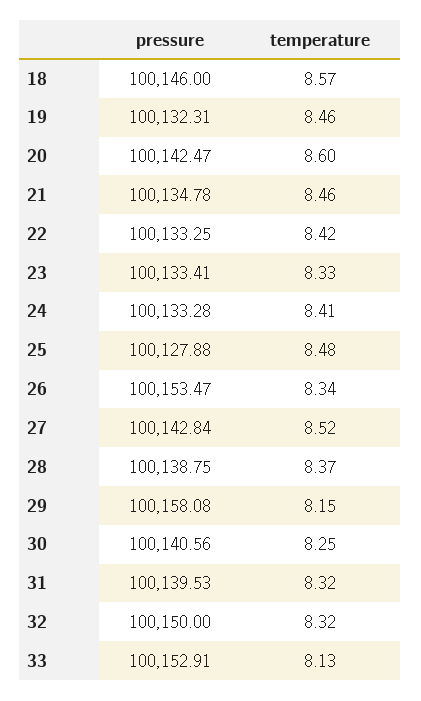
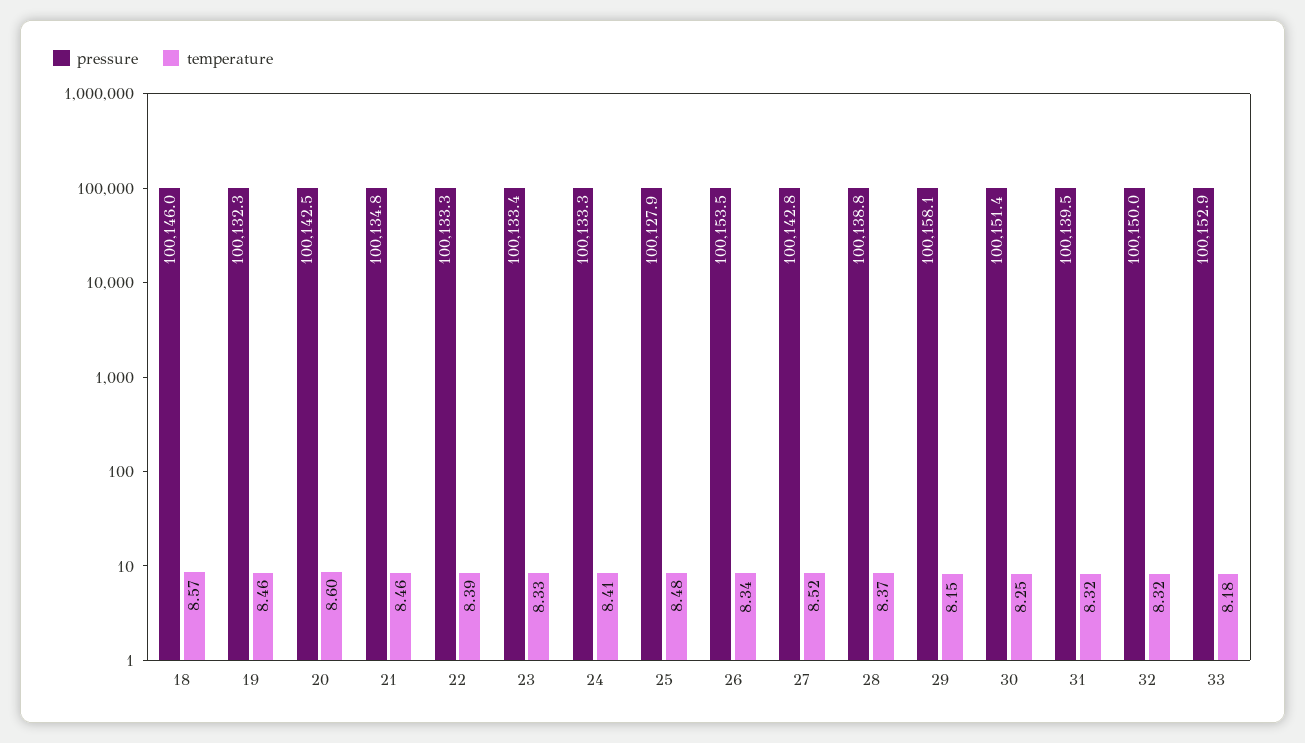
  {
    "pressure": {
      "18": 100146,
      "19": 100132.31,
      "20": 100142.47,
      "21": 100134.78,
      "22": 100133.25,
      "23": 100133.41,
      "24": 100133.28,
      "25": 100127.88,
      "26": 100153.47,
      "27": 100142.84,
      "28": 100138.75,
      "29": 100158.08,
-     "30": 100140.56,
+     "30": 100151.4,
      "31": 100139.53,
      "32": 100150,
      "33": 100152.91
    },
    "temperature": {
      "18": 8.57,
      "19": 8.46,
      "20": 8.6,
      "21": 8.46,
-     "22": 8.42,
+     "22": 8.39,
      "23": 8.33,
      "24": 8.41,
      "25": 8.48,
      "26": 8.34,
      "27": 8.52,
      "28": 8.37,
      "29": 8.15,
      "30": 8.25,
      "31": 8.32,
      "32": 8.32,
-     "33": 8.13
+     "33": 8.18
    }
  }

